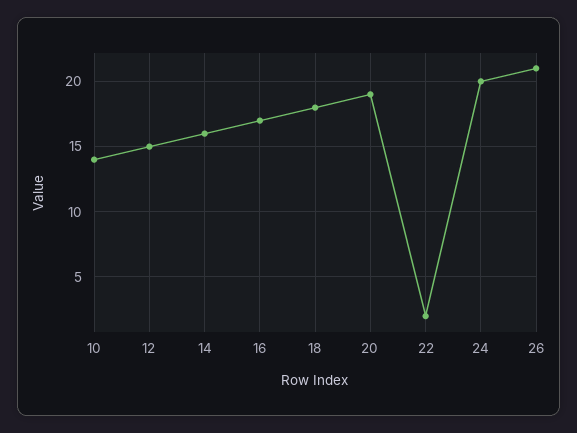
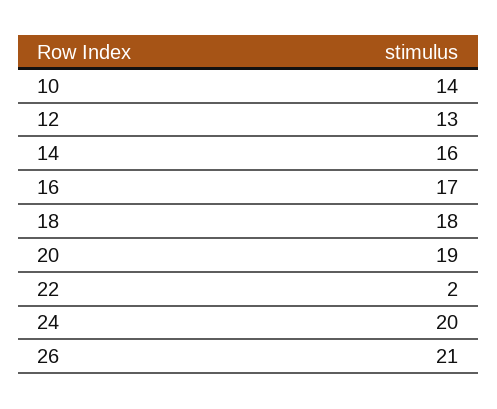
  {
    "10": 14,
-   "12": 15,
+   "12": 13,
    "14": 16,
    "16": 17,
    "18": 18,
    "20": 19,
    "22": 2,
    "24": 20,
    "26": 21
  }

